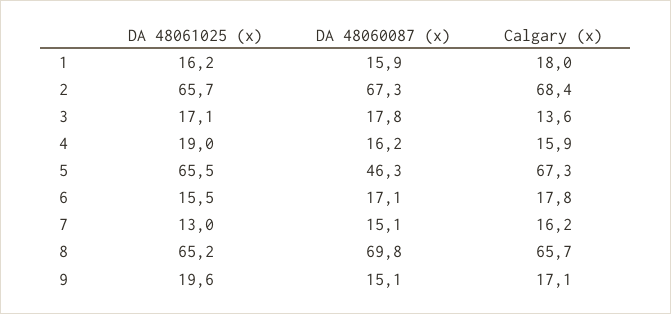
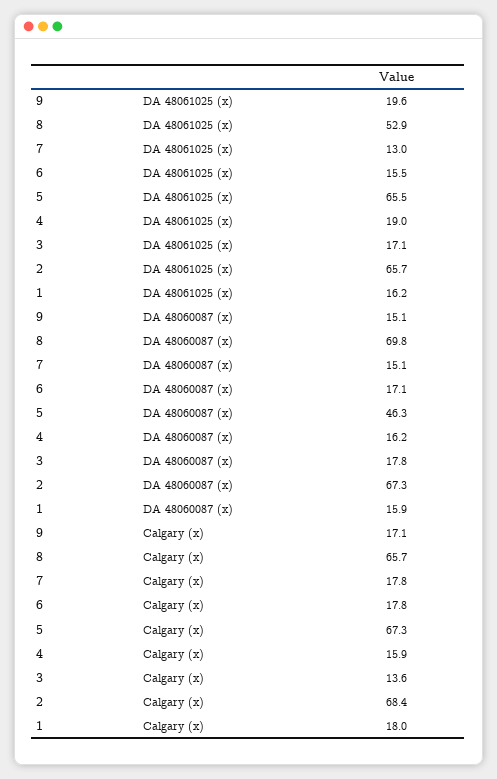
  {
    "DA 48061025 (x)": {
      "1": 16.2,
      "2": 65.7,
      "3": 17.1,
      "4": 19,
      "5": 65.5,
      "6": 15.5,
      "7": 13,
-     "8": 65.2,
+     "8": 52.9,
      "9": 19.6
    },
    "DA 48060087 (x)": {
      "1": 15.9,
      "2": 67.3,
      "3": 17.8,
      "4": 16.2,
      "5": 46.3,
      "6": 17.1,
      "7": 15.1,
      "8": 69.8,
      "9": 15.1
    },
    "Calgary (x)": {
      "1": 18,
      "2": 68.4,
      "3": 13.6,
      "4": 15.9,
      "5": 67.3,
      "6": 17.8,
-     "7": 16.2,
+     "7": 17.8,
      "8": 65.7,
      "9": 17.1
    }
  }

